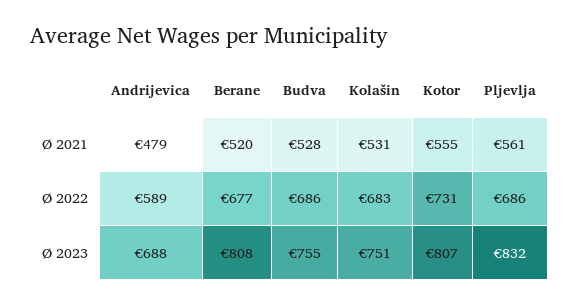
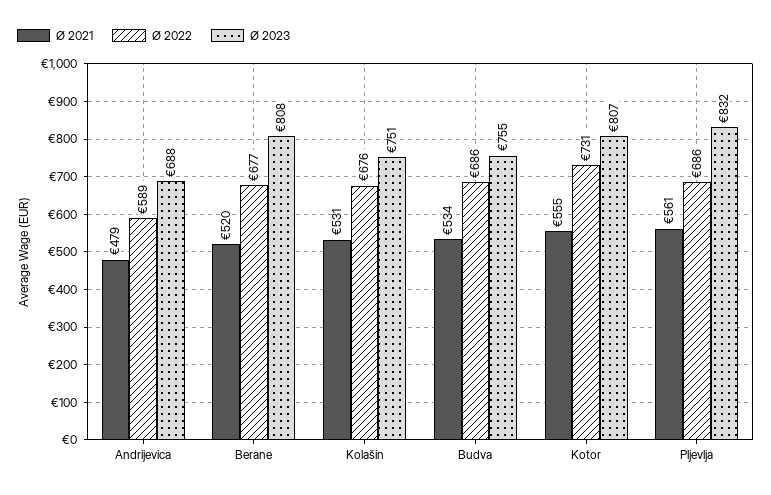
  {
    "Ø 2021": {
      "Andrijevica": 479,
      "Berane": 520,
-     "Budva": 528,
+     "Budva": 534,
      "Kolašin": 531,
      "Kotor": 555,
      "Pljevlja": 561
    },
    "Ø 2022": {
      "Andrijevica": 589,
      "Berane": 677,
      "Budva": 686,
-     "Kolašin": 683,
+     "Kolašin": 676,
      "Kotor": 731,
      "Pljevlja": 686
    },
    "Ø 2023": {
      "Andrijevica": 688,
      "Berane": 808,
      "Budva": 755,
      "Kolašin": 751,
      "Kotor": 807,
      "Pljevlja": 832
    }
  }

